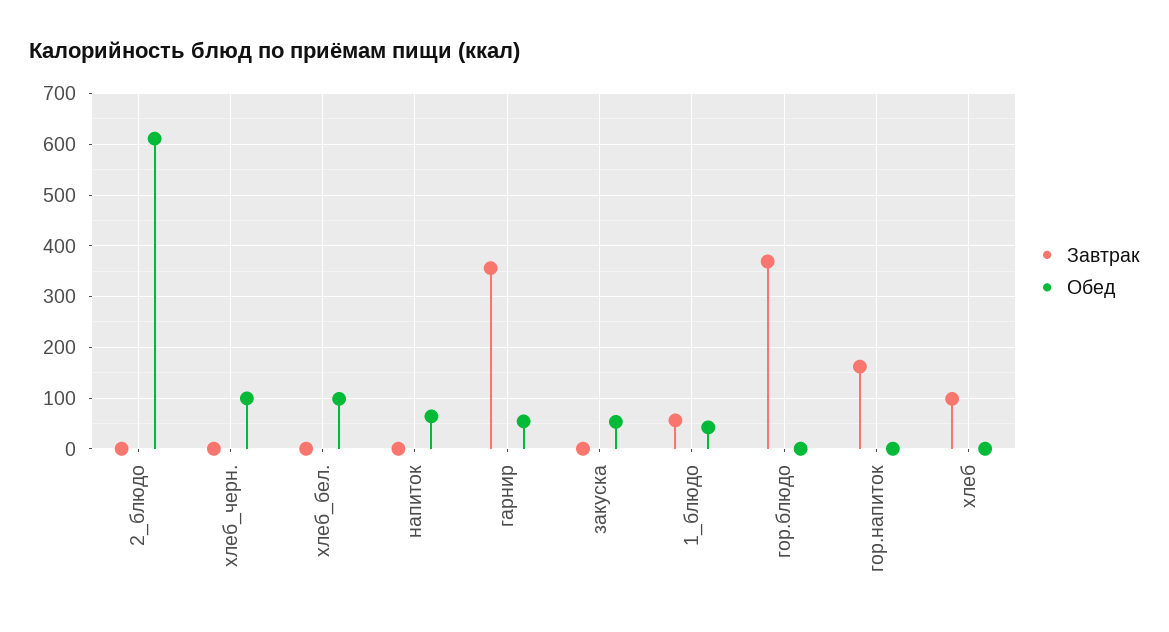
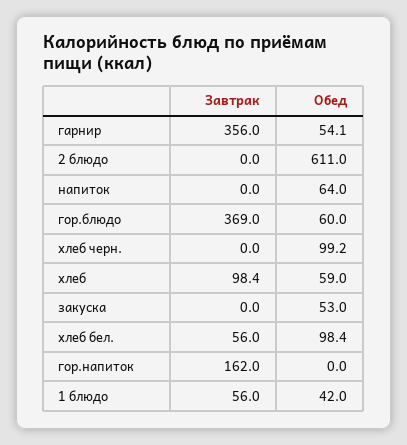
  {
    "Завтрак": {
      "2_блюдо": 0,
      "хлеб_черн.": 0,
-     "хлеб_бел.": 0,
+     "хлеб_бел.": 56,
      "напиток": 0,
      "гарнир": 356,
      "закуска": 0,
      "1_блюдо": 56,
      "гор.блюдо": 369,
      "гор.напиток": 162,
      "хлеб": 98.4
    },
    "Обед": {
      "2_блюдо": 611,
      "хлеб_черн.": 99.2,
      "хлеб_бел.": 98.4,
      "напиток": 64,
      "гарнир": 54.1,
      "закуска": 53,
      "1_блюдо": 42,
-     "гор.блюдо": 0,
+     "гор.блюдо": 60,
      "гор.напиток": 0,
-     "хлеб": 0
+     "хлеб": 59
    }
  }

